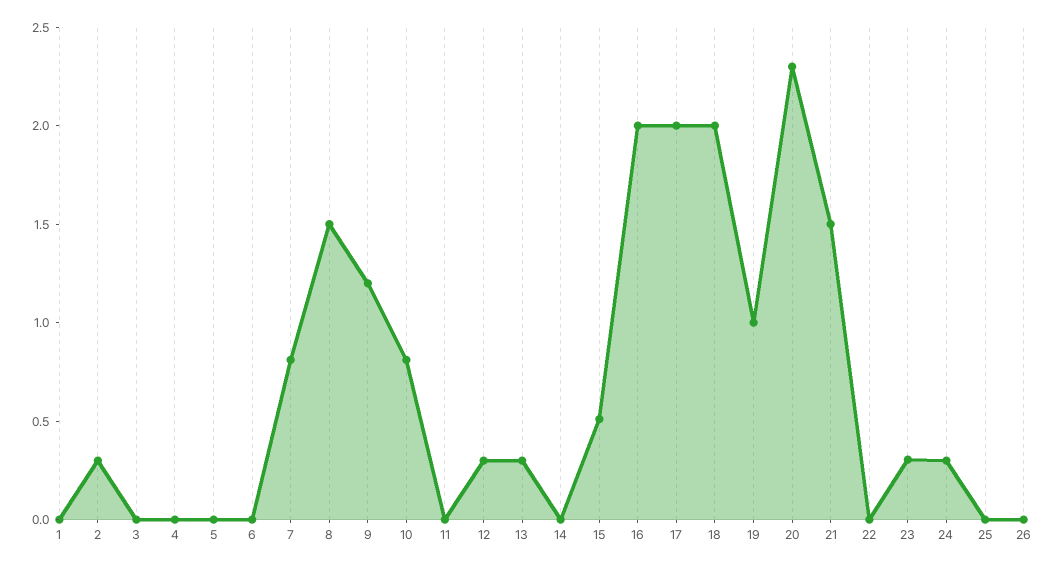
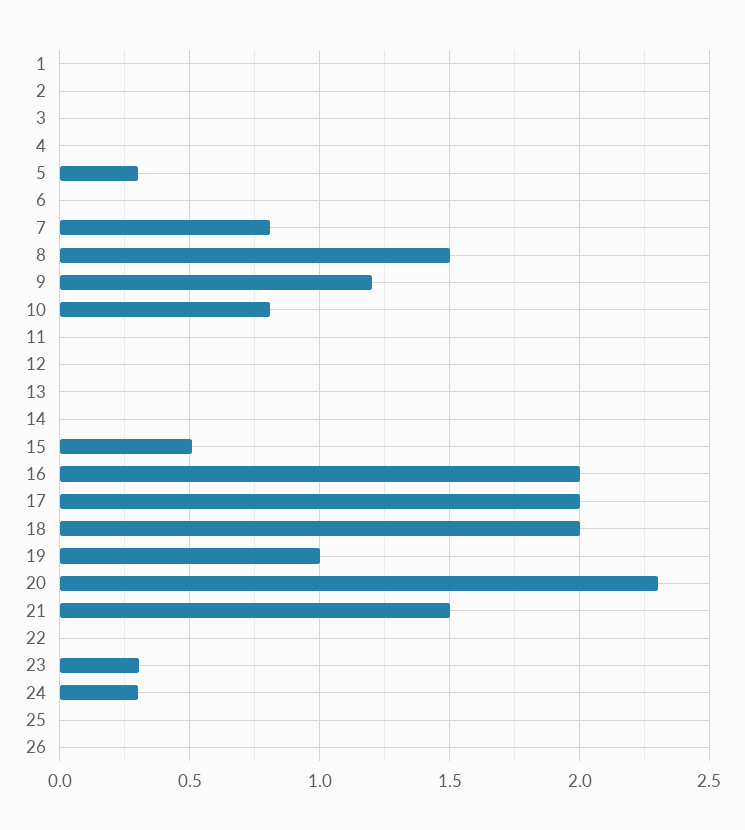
  {
    "1": 0,
-   "2": 0.3,
+   "2": 0,
    "3": 0,
    "4": 0,
-   "5": 0,
+   "5": 0.3,
    "6": 0,
    "7": 0.8,
    "8": 1.5,
    "9": 1.2,
    "10": 0.8,
    "11": 0,
-   "12": 0.3,
+   "12": 0,
-   "13": 0.3,
+   "13": 0,
    "14": 0,
    "15": 0.5,
    "16": 2,
    "17": 2,
    "18": 2,
    "19": 1,
    "20": 2.3,
    "21": 1.5,
    "22": 0,
    "23": 0.3,
    "24": 0.3,
    "25": 0,
    "26": 0
  }

